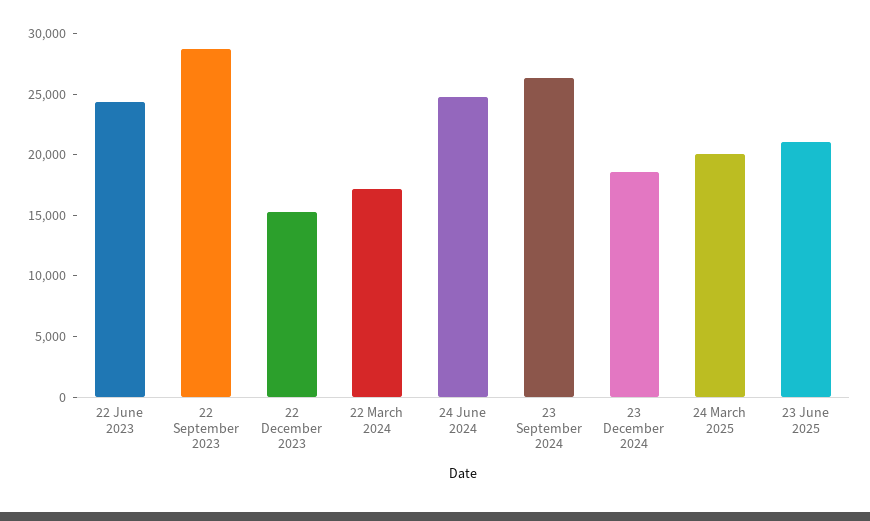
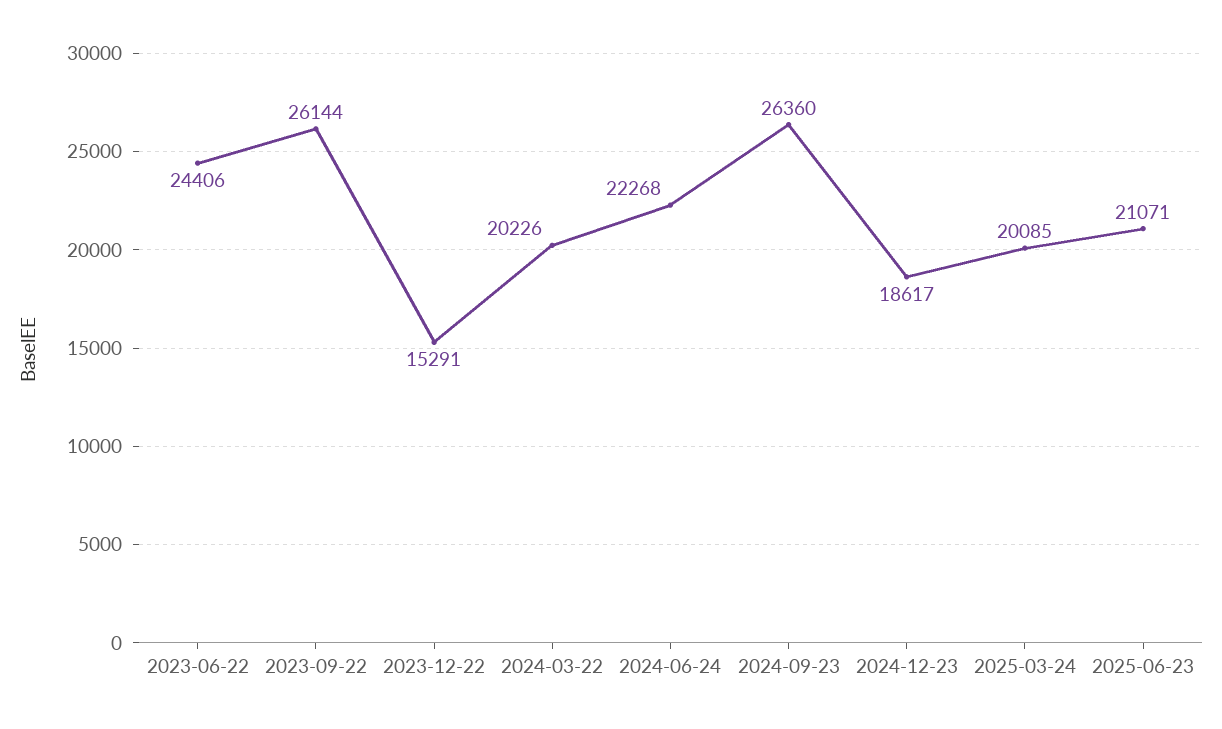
  {
    "22 June 2023": 24406,
-   "22 September 2023": 29000,
+   "22 September 2023": 26144,
    "22 December 2023": 15291,
-   "22 March 2024": 17000,
+   "22 March 2024": 20226,
-   "24 June 2024": 25000,
+   "24 June 2024": 22268,
    "23 September 2024": 26360,
    "23 December 2024": 18617,
    "24 March 2025": 20085,
    "23 June 2025": 21071
  }

